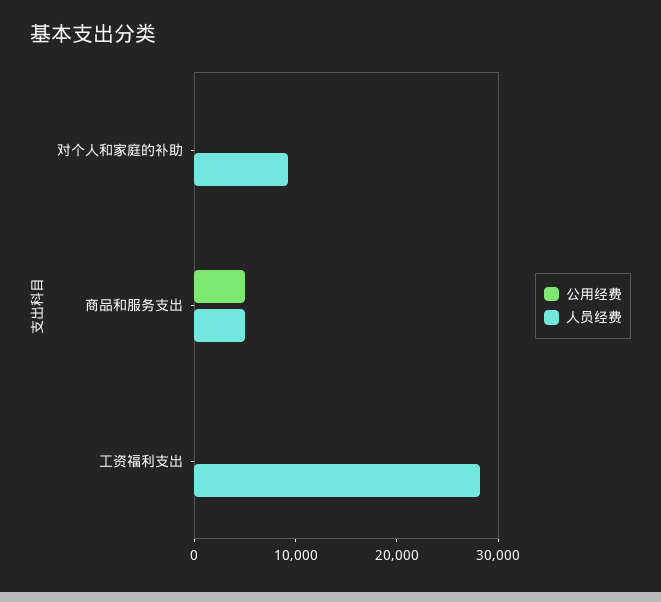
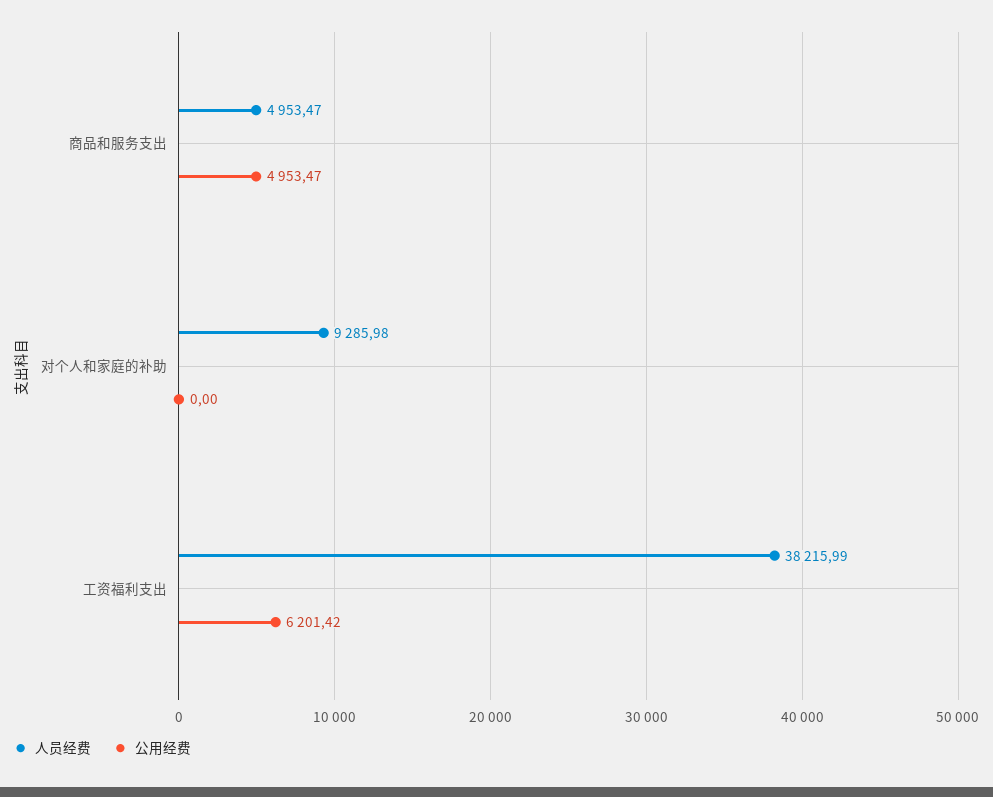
  {
    "公用经费": {
      "对个人和家庭的补助": 0,
      "商品和服务支出": 4953.47,
-     "工资福利支出": 0
+     "工资福利支出": 6201.42
    },
    "人员经费": {
      "对个人和家庭的补助": 9285.98,
      "商品和服务支出": 4953.47,
-     "工资福利支出": 28000
+     "工资福利支出": 38215.99
    }
  }

